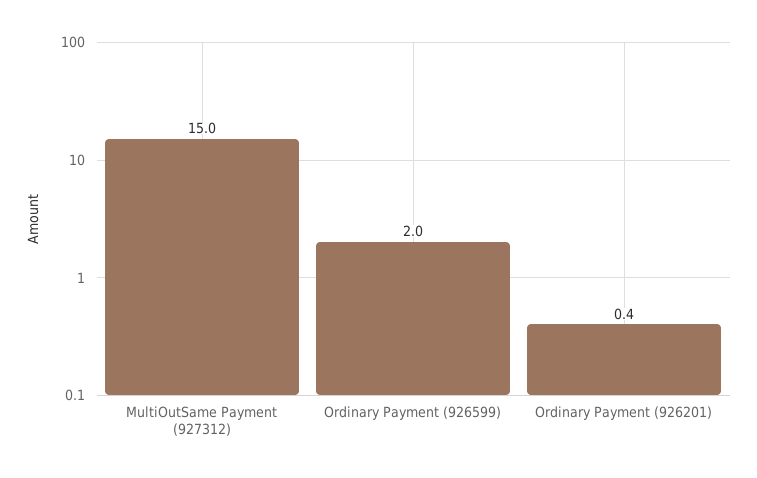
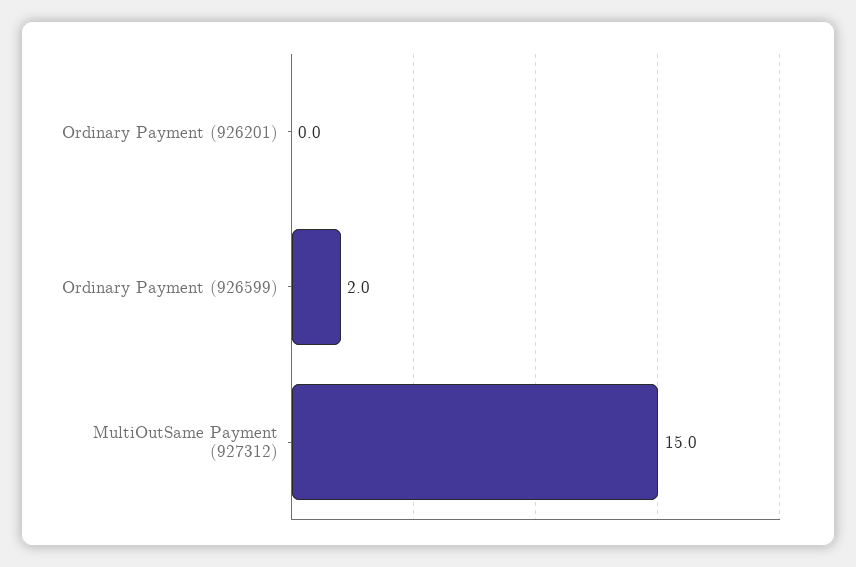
  {
    "MultiOutSame Payment (927312)": 15,
    "Ordinary Payment (926599)": 2,
-   "Ordinary Payment (926201)": 0.4
+   "Ordinary Payment (926201)": 0
  }

